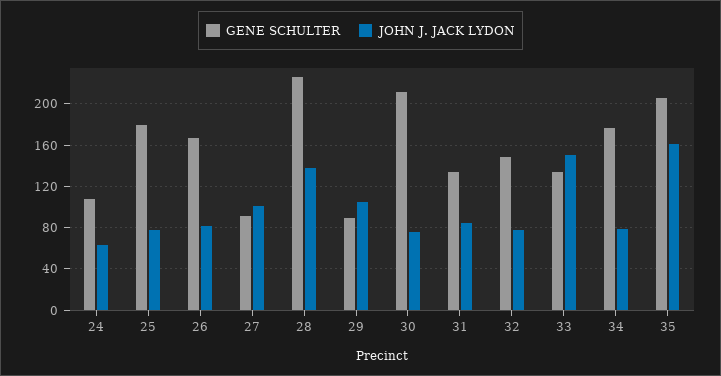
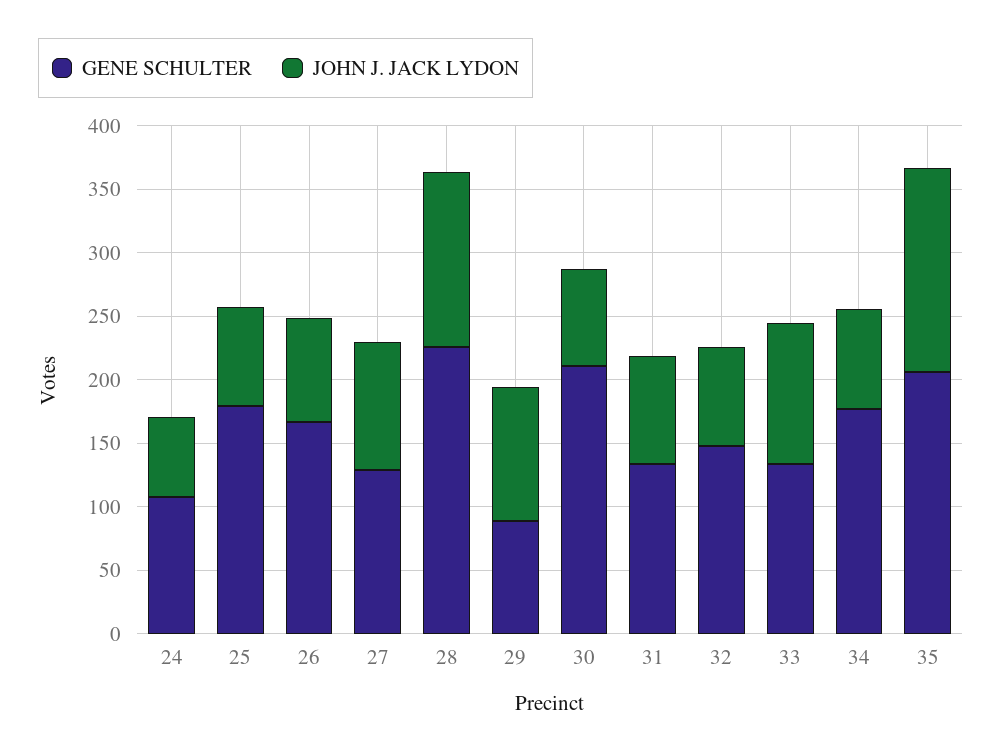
  {
    "GENE SCHULTER": {
      "24": 110,
      "25": 180,
      "26": 170,
-     "27": 90,
+     "27": 130,
      "28": 230,
      "29": 90,
      "30": 210,
      "31": 130,
      "32": 150,
      "33": 130,
      "34": 180,
      "35": 210
    },
    "JOHN J. JACK LYDON": {
      "24": 60,
      "25": 80,
      "26": 80,
      "27": 100,
      "28": 140,
      "29": 110,
      "30": 80,
      "31": 90,
      "32": 80,
-     "33": 150,
+     "33": 110,
      "34": 80,
      "35": 160
    }
  }

